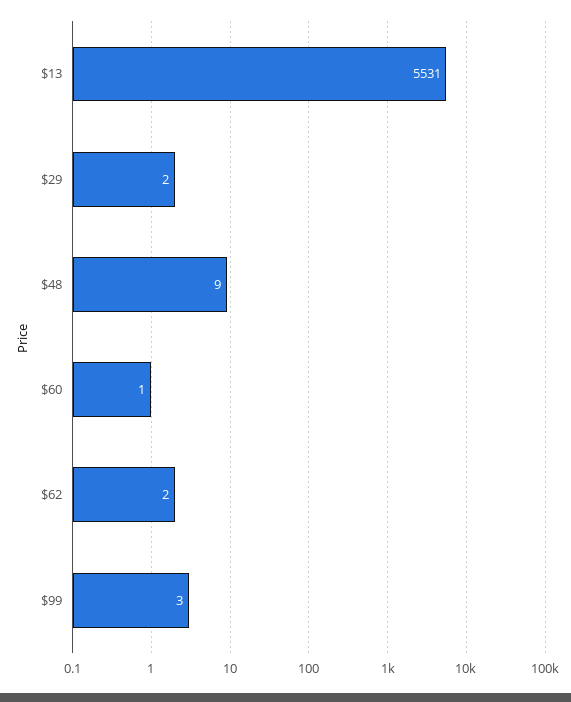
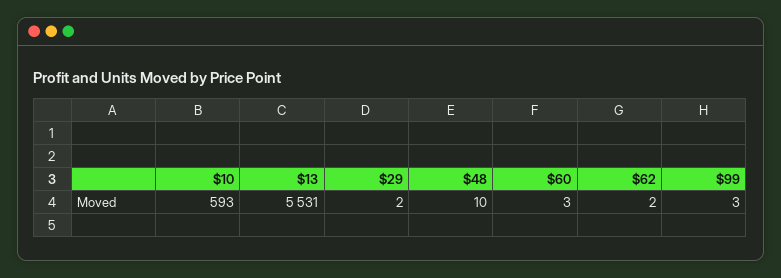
  {
    "$13": 5531,
    "$29": 2,
-   "$48": 9,
+   "$48": 10,
-   "$60": 1,
+   "$60": 3,
    "$62": 2,
-   "$99": 3
+   "$99": 3,
+   "$10": 593
  }

